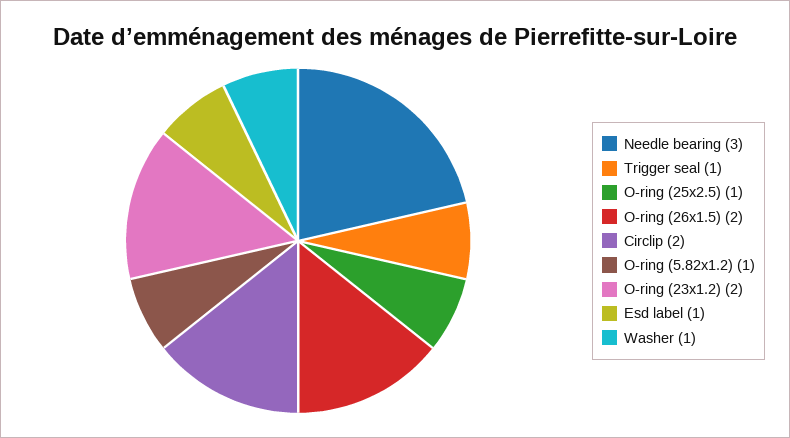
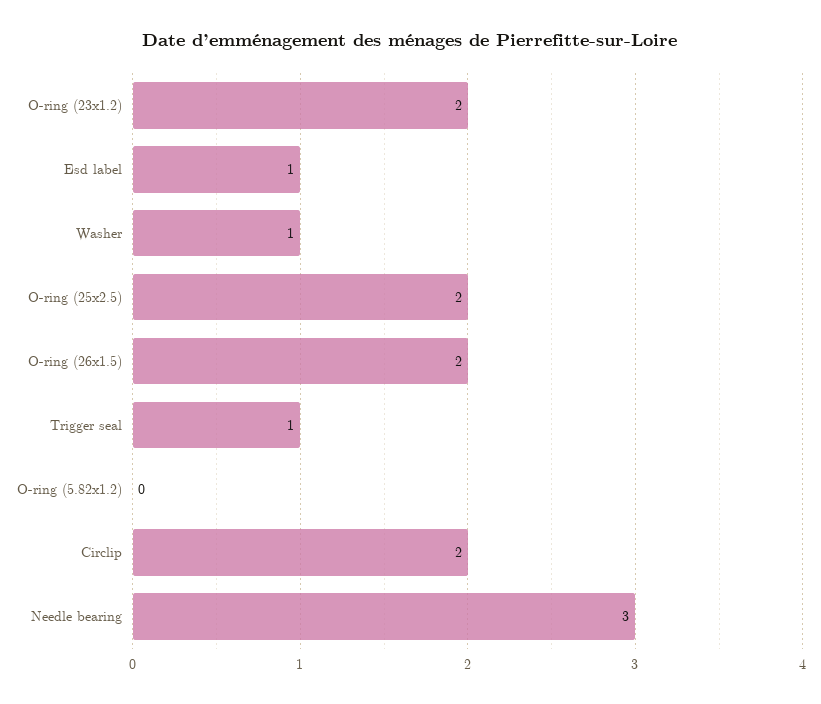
  {
    "Needle bearing": 3,
    "Trigger seal": 1,
-   "O-ring (25x2.5)": 1,
+   "O-ring (25x2.5)": 2,
    "O-ring (26x1.5)": 2,
    "Circlip": 2,
-   "O-ring (5.82x1.2)": 1,
+   "O-ring (5.82x1.2)": 0,
    "O-ring (23x1.2)": 2,
    "Esd label": 1,
    "Washer": 1
  }

